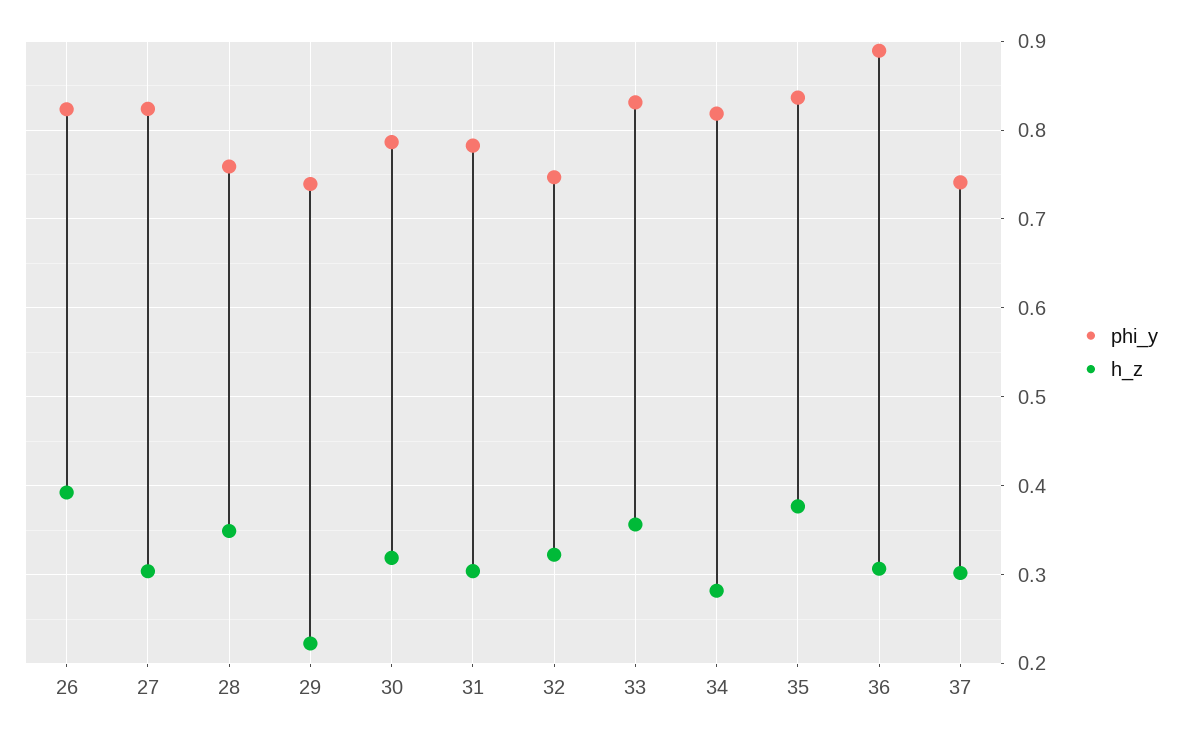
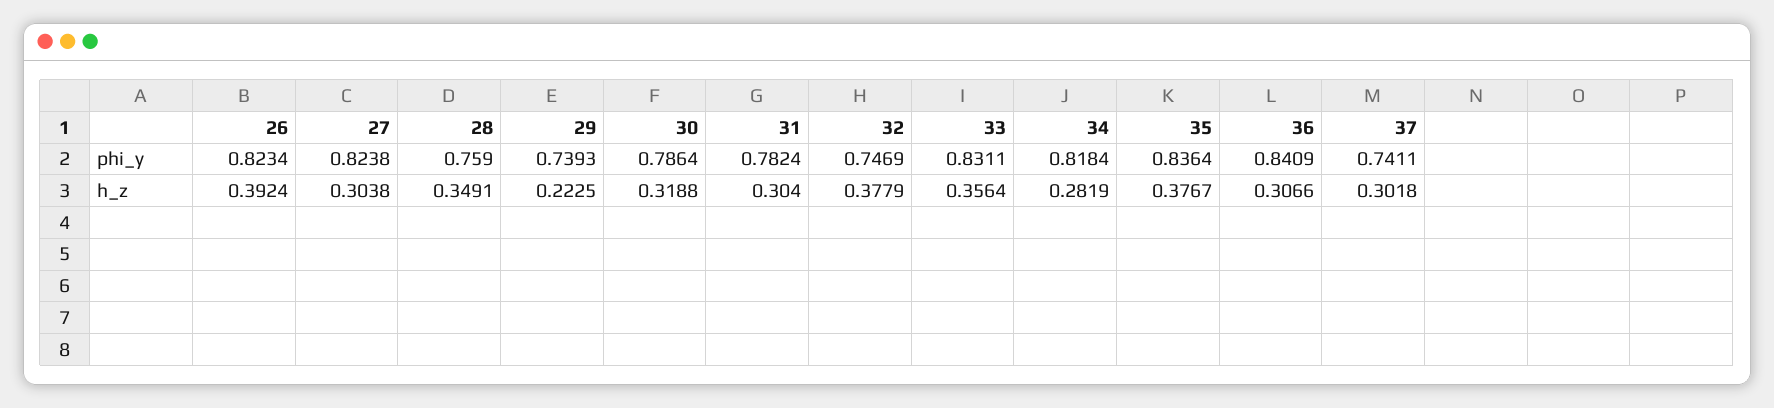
  {
    "phi_y": {
      "26": 0.8234,
      "27": 0.8238,
      "28": 0.759,
      "29": 0.7393,
      "30": 0.7864,
      "31": 0.7824,
      "32": 0.7469,
      "33": 0.8311,
      "34": 0.8184,
      "35": 0.8364,
-     "36": 0.89,
+     "36": 0.8409,
      "37": 0.7411
    },
    "h_z": {
      "26": 0.3924,
      "27": 0.3038,
      "28": 0.3491,
      "29": 0.2225,
      "30": 0.3188,
      "31": 0.304,
-     "32": 0.32,
+     "32": 0.3779,
      "33": 0.3564,
      "34": 0.2819,
      "35": 0.3767,
      "36": 0.3066,
      "37": 0.3018
    }
  }

